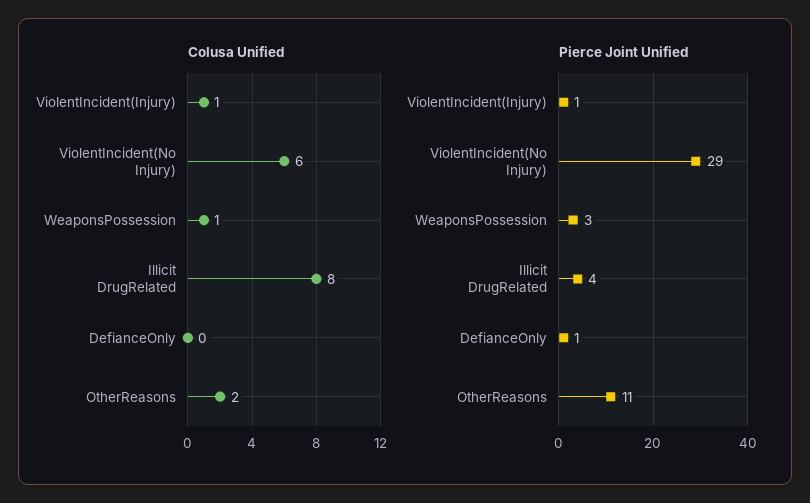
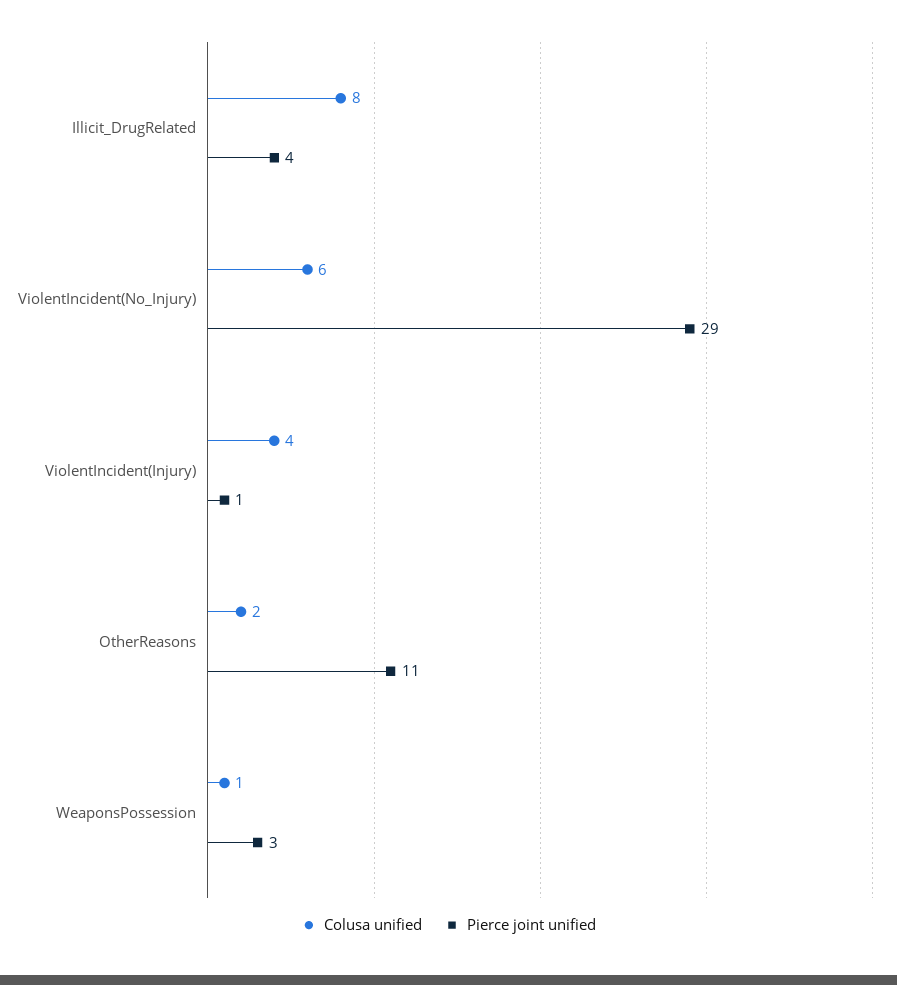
  {
    "Colusa Unified": {
-     "ViolentIncident(Injury)": 1,
+     "ViolentIncident(Injury)": 4,
      "ViolentIncident(No Injury)": 6,
      "WeaponsPossession": 1,
      "Illicit DrugRelated": 8,
-     "DefianceOnly": 0,
      "OtherReasons": 2
    },
    "Pierce Joint Unified": {
      "ViolentIncident(Injury)": 1,
      "ViolentIncident(No Injury)": 29,
      "WeaponsPossession": 3,
      "Illicit DrugRelated": 4,
-     "DefianceOnly": 1,
      "OtherReasons": 11
    }
  }

